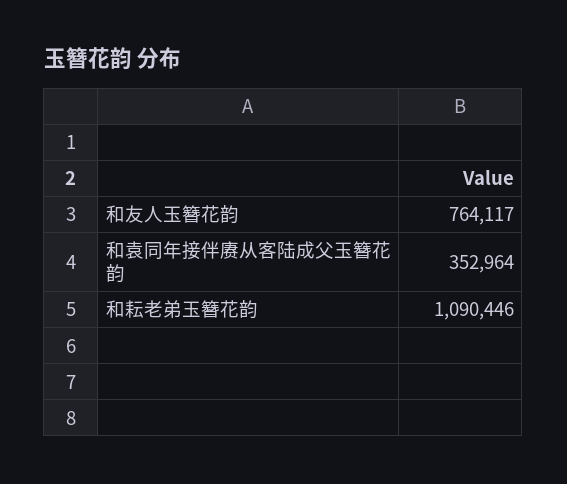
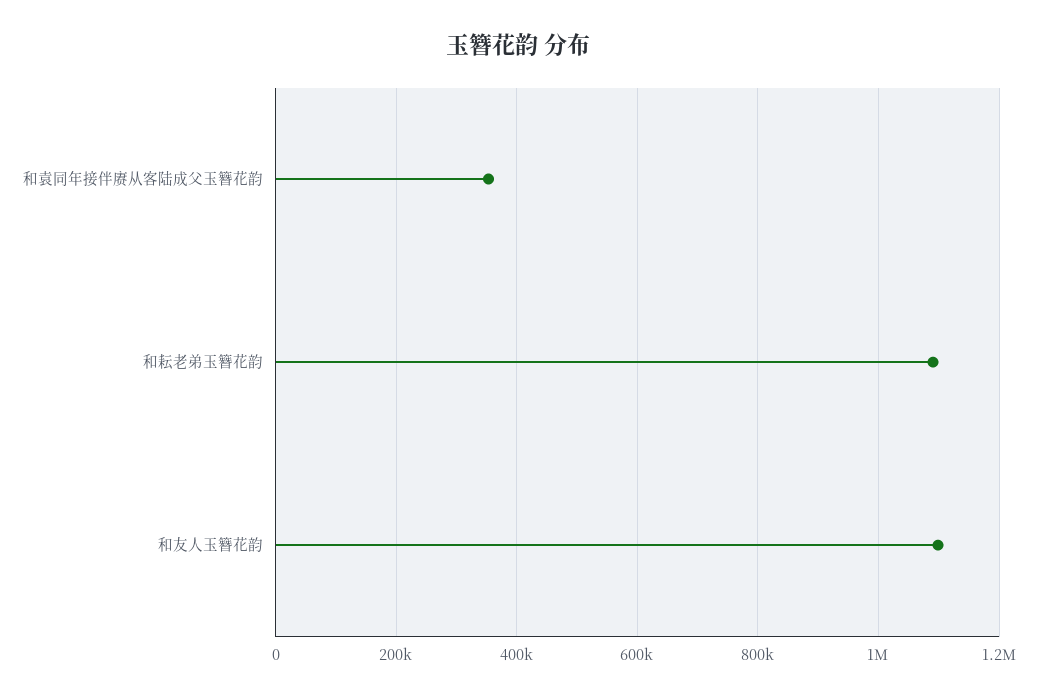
  {
-   "和友人玉簪花韵": 764117,
+   "和友人玉簪花韵": 1100000,
    "和袁同年接伴赓从客陆成父玉簪花韵": 352964,
    "和耘老弟玉簪花韵": 1090446
  }

